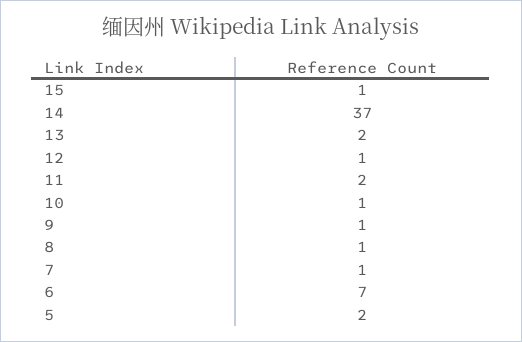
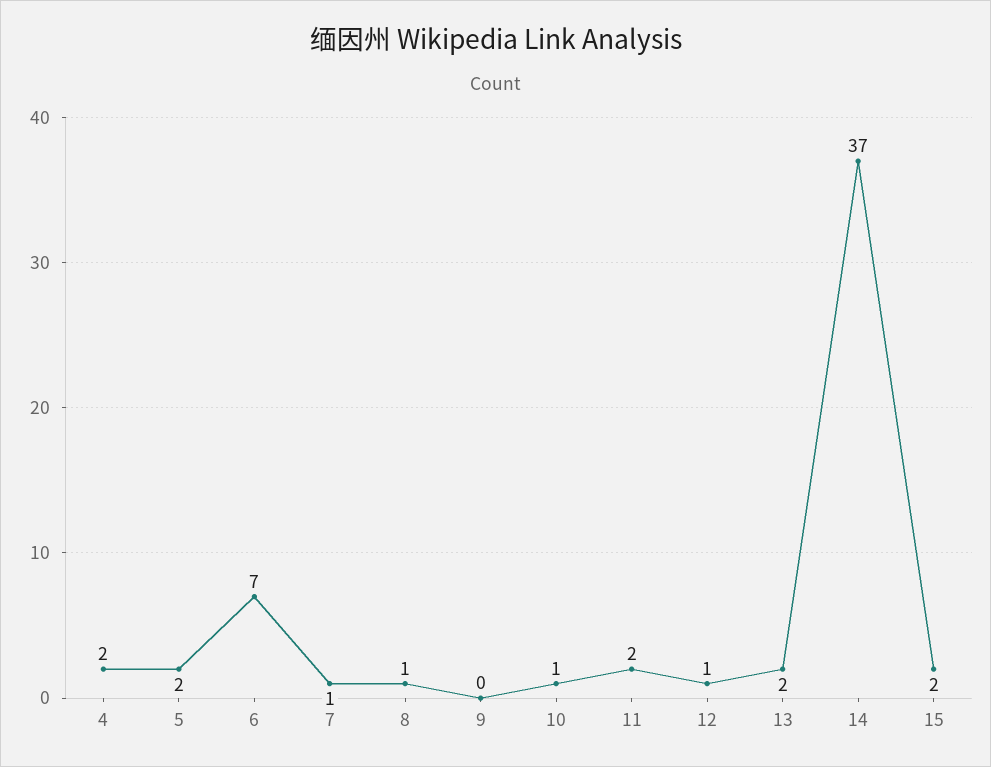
  {
-   "15": 1,
+   "15": 2,
    "14": 37,
    "13": 2,
    "12": 1,
    "11": 2,
    "10": 1,
-   "9": 1,
+   "9": 0,
    "8": 1,
    "7": 1,
    "6": 7,
-   "5": 2
+   "5": 2,
+   "4": 2
  }

